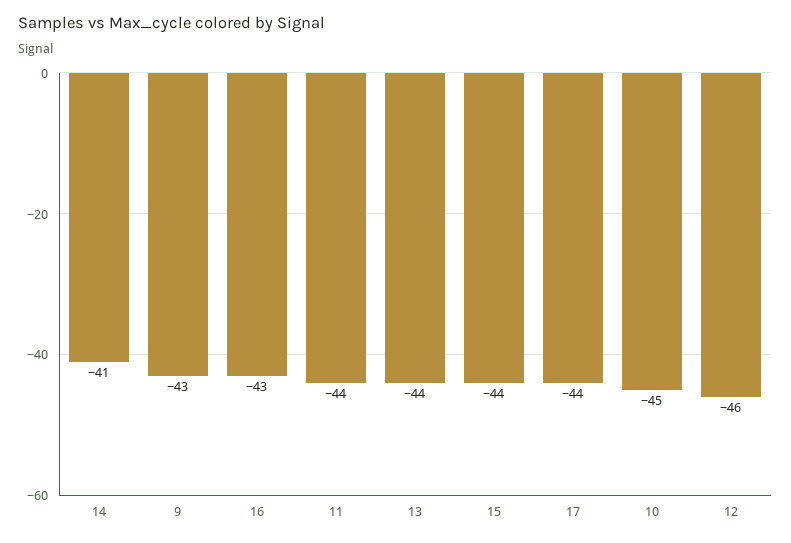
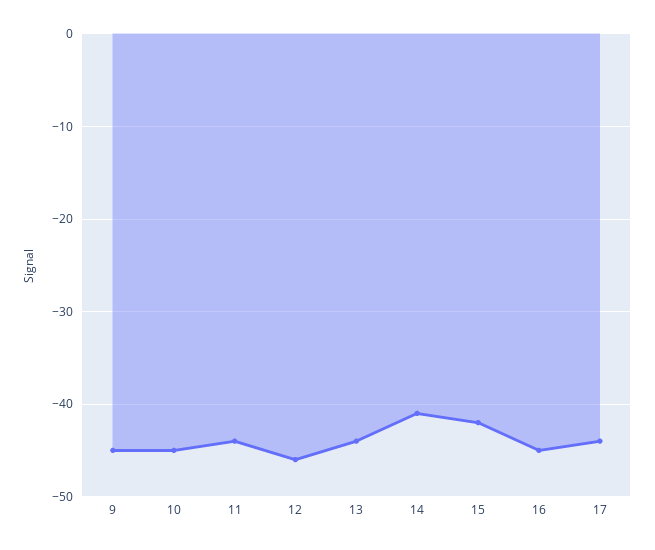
  {
    "14": -41,
-   "9": -43,
+   "9": -45,
-   "16": -43,
+   "16": -45,
    "11": -44,
    "13": -44,
-   "15": -44,
+   "15": -42,
    "17": -44,
    "10": -45,
    "12": -46
  }

